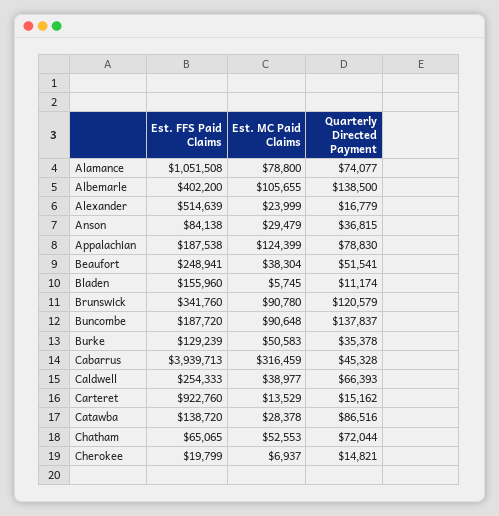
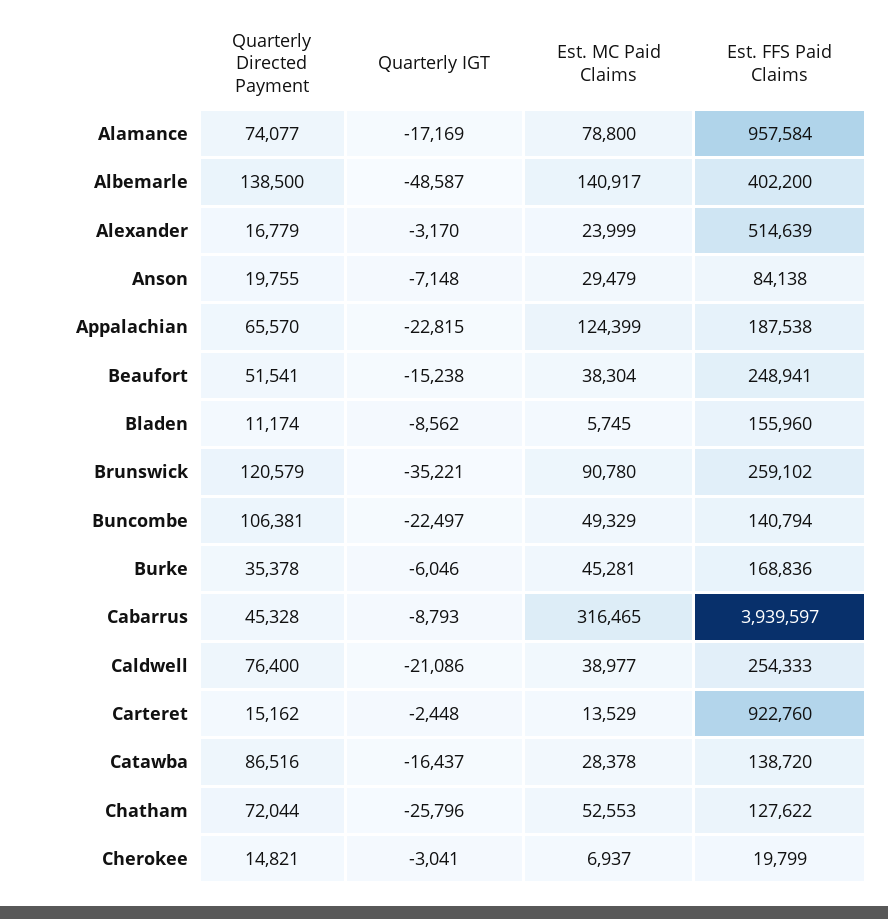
  {
    "Est. FFS Paid Claims": {
-     "Alamance": 1051508,
+     "Alamance": 957584,
      "Albemarle": 402200,
      "Alexander": 514639,
      "Anson": 84138,
      "Appalachian": 187538,
      "Beaufort": 248941,
      "Bladen": 155960,
-     "Brunswick": 341760,
+     "Brunswick": 259102,
-     "Buncombe": 187720,
+     "Buncombe": 140794,
-     "Burke": 129239,
+     "Burke": 168836,
-     "Cabarrus": 3939713,
+     "Cabarrus": 3939597,
      "Caldwell": 254333,
      "Carteret": 922760,
      "Catawba": 138720,
-     "Chatham": 65065,
+     "Chatham": 127622,
      "Cherokee": 19799
    },
    "Est. MC Paid Claims": {
      "Alamance": 78800,
-     "Albemarle": 105655,
+     "Albemarle": 140917,
      "Alexander": 23999,
      "Anson": 29479,
      "Appalachian": 124399,
      "Beaufort": 38304,
      "Bladen": 5745,
      "Brunswick": 90780,
-     "Buncombe": 90648,
+     "Buncombe": 49329,
-     "Burke": 50583,
+     "Burke": 45281,
-     "Cabarrus": 316459,
+     "Cabarrus": 316465,
      "Caldwell": 38977,
      "Carteret": 13529,
      "Catawba": 28378,
      "Chatham": 52553,
      "Cherokee": 6937
    },
    "Quarterly Directed Payment": {
      "Alamance": 74077,
      "Albemarle": 138500,
      "Alexander": 16779,
-     "Anson": 36815,
+     "Anson": 19755,
-     "Appalachian": 78830,
+     "Appalachian": 65570,
      "Beaufort": 51541,
      "Bladen": 11174,
      "Brunswick": 120579,
-     "Buncombe": 137837,
+     "Buncombe": 106381,
      "Burke": 35378,
      "Cabarrus": 45328,
-     "Caldwell": 66393,
+     "Caldwell": 76400,
      "Carteret": 15162,
      "Catawba": 86516,
      "Chatham": 72044,
      "Cherokee": 14821
-   }
+   },
+   "Quarterly IGT": {
+     "Alamance": -17169,
+     "Albemarle": -48587,
+     "Alexander": -3170,
+     "Anson": -7148,
+     "Appalachian": -22815,
+     "Beaufort": -15238,
+     "Bladen": -8562,
+     "Brunswick": -35221,
+     "Buncombe": -22497,
+     "Burke": -6046,
+     "Cabarrus": -8793,
+     "Caldwell": -21086,
+     "Carteret": -2448,
+     "Catawba": -16437,
+     "Chatham": -25796,
+     "Cherokee": -3041
+   }
  }

